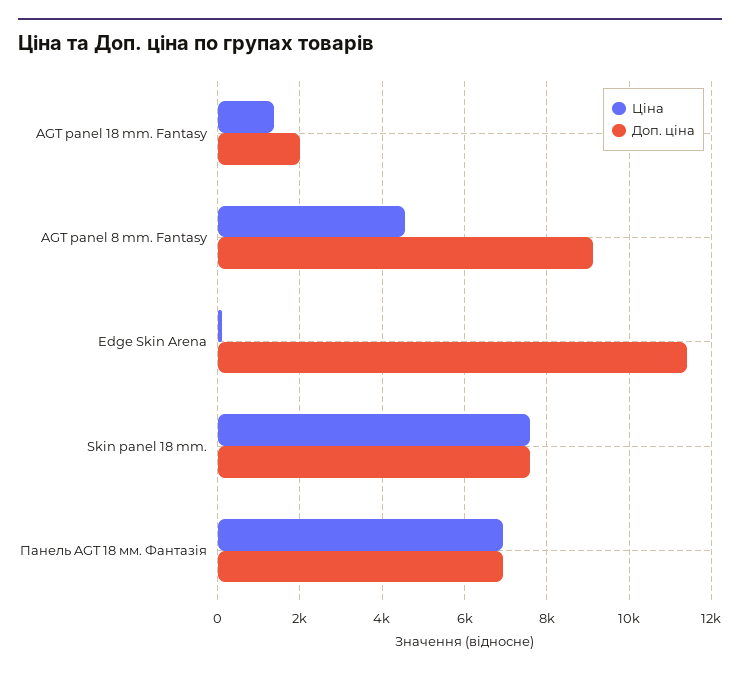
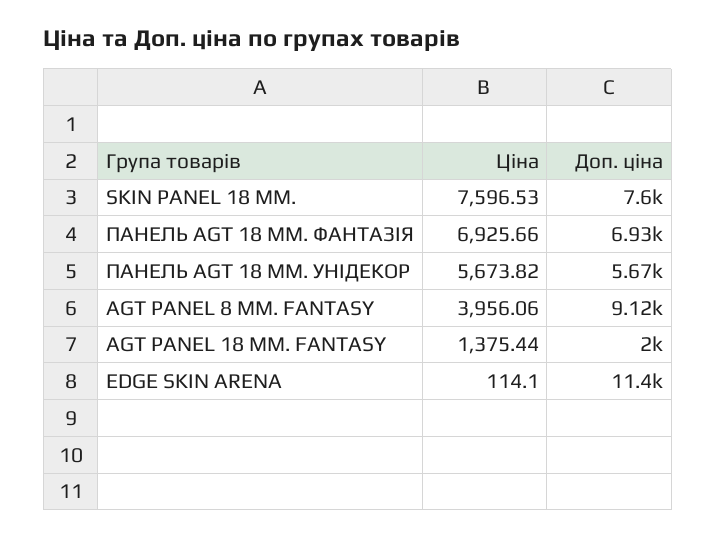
  {
    "Ціна": {
      "AGT panel 18 mm. Fantasy": 1375.44,
-     "AGT panel 8 mm. Fantasy": 4600,
+     "AGT panel 8 mm. Fantasy": 3956.06,
      "Edge Skin Arena": 114.1,
      "Skin panel 18 mm.": 7596.53,
-     "Панель AGT 18 мм. Фантазія": 6925.66
+     "Панель AGT 18 мм. Фантазія": 6925.66,
+     "ПАНЕЛЬ AGT 18 ММ. УНІДЕКОР": 5673.82
    },
    "Доп. ціна": {
      "AGT panel 18 mm. Fantasy": 2000,
      "AGT panel 8 mm. Fantasy": 9120,
      "Edge Skin Arena": 11400,
      "Skin panel 18 mm.": 7600,
-     "Панель AGT 18 мм. Фантазія": 6930
+     "Панель AGT 18 мм. Фантазія": 6930,
+     "ПАНЕЛЬ AGT 18 ММ. УНІДЕКОР": 5670
    }
  }

